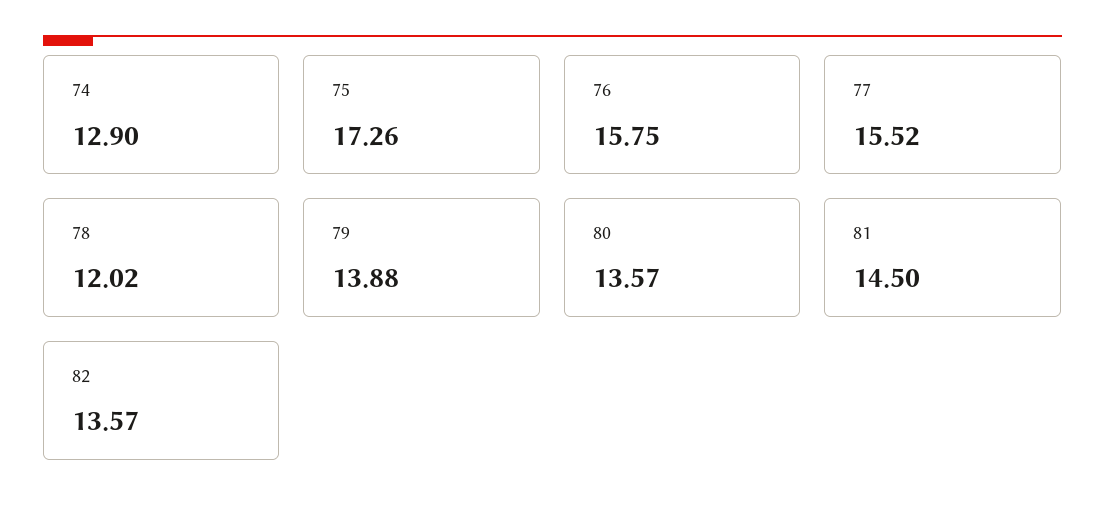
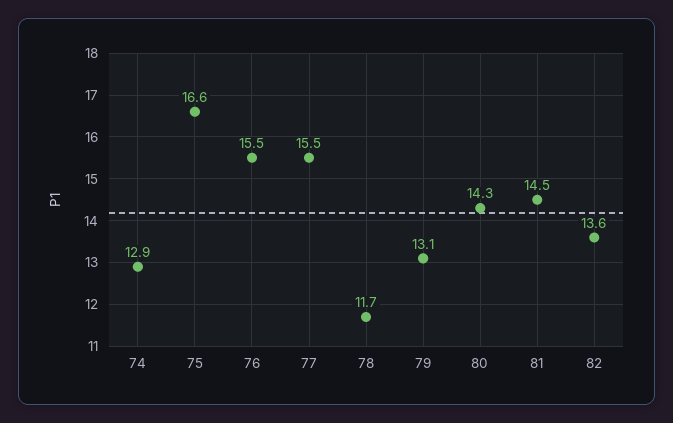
  {
    "74": 12.9,
-   "75": 17.26,
+   "75": 16.6,
-   "76": 15.75,
+   "76": 15.5,
    "77": 15.52,
-   "78": 12.02,
+   "78": 11.7,
-   "79": 13.88,
+   "79": 13.1,
-   "80": 13.57,
+   "80": 14.3,
    "81": 14.5,
    "82": 13.57
  }

